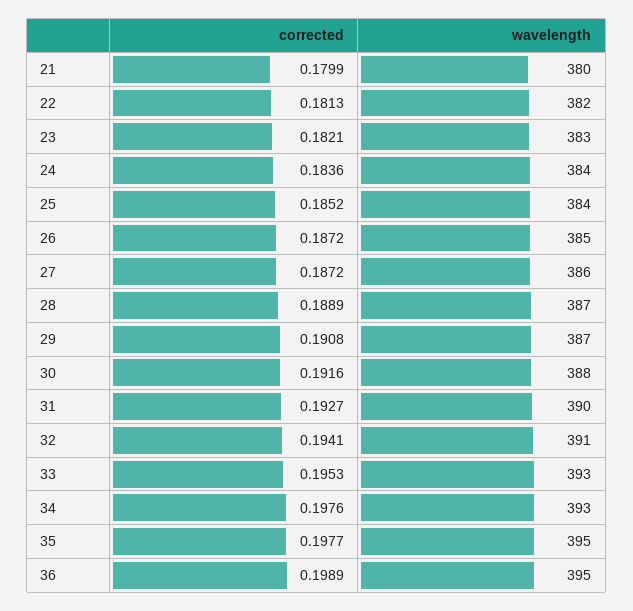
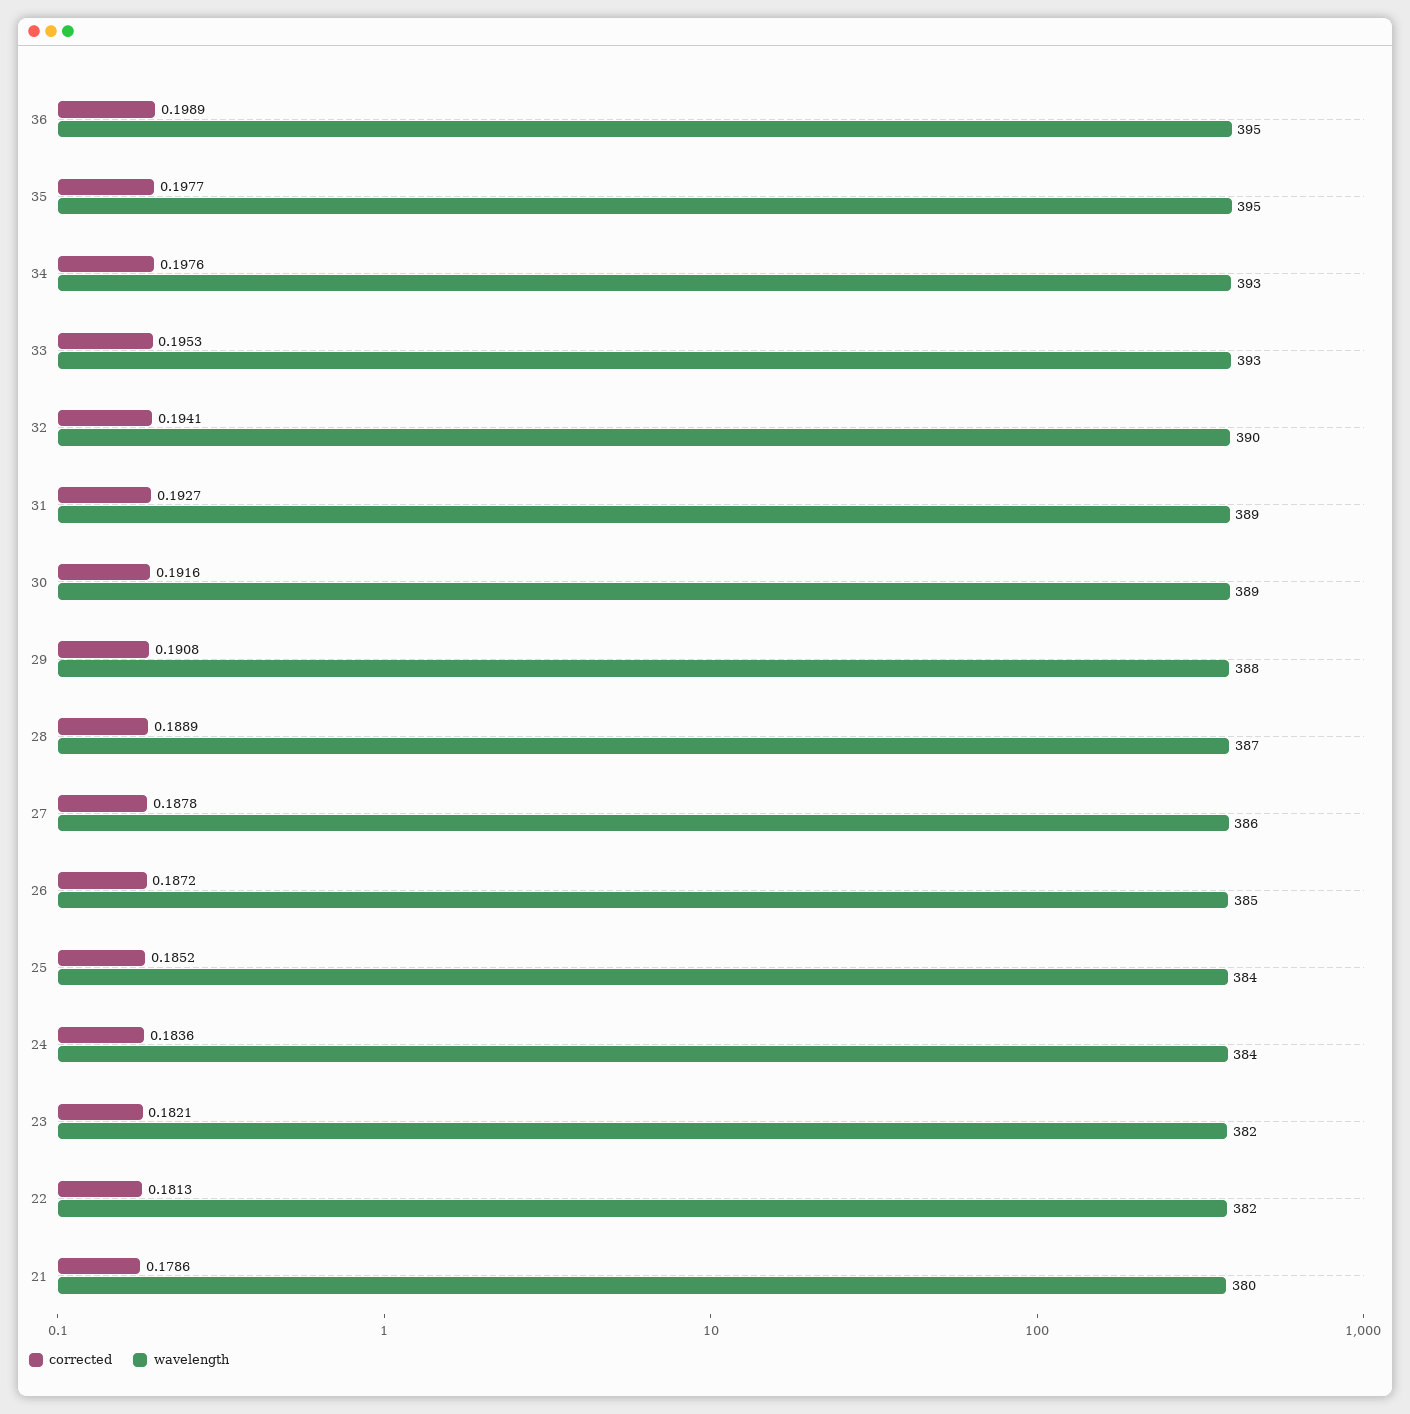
  {
    "corrected": {
-     "21": 0.1799,
+     "21": 0.1786,
      "22": 0.1813,
      "23": 0.1821,
      "24": 0.1836,
      "25": 0.1852,
      "26": 0.1872,
-     "27": 0.1872,
+     "27": 0.1878,
      "28": 0.1889,
      "29": 0.1908,
      "30": 0.1916,
      "31": 0.1927,
      "32": 0.1941,
      "33": 0.1953,
      "34": 0.1976,
      "35": 0.1977,
      "36": 0.1989
    },
    "wavelength": {
      "21": 380,
      "22": 382,
-     "23": 383,
+     "23": 382,
      "24": 384,
      "25": 384,
      "26": 385,
      "27": 386,
      "28": 387,
-     "29": 387,
+     "29": 388,
-     "30": 388,
+     "30": 389,
-     "31": 390,
+     "31": 389,
-     "32": 391,
+     "32": 390,
      "33": 393,
      "34": 393,
      "35": 395,
      "36": 395
    }
  }

